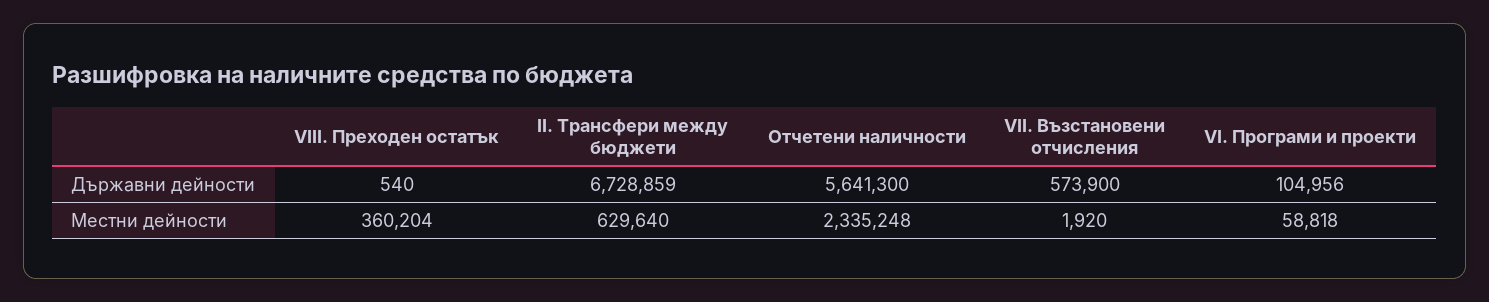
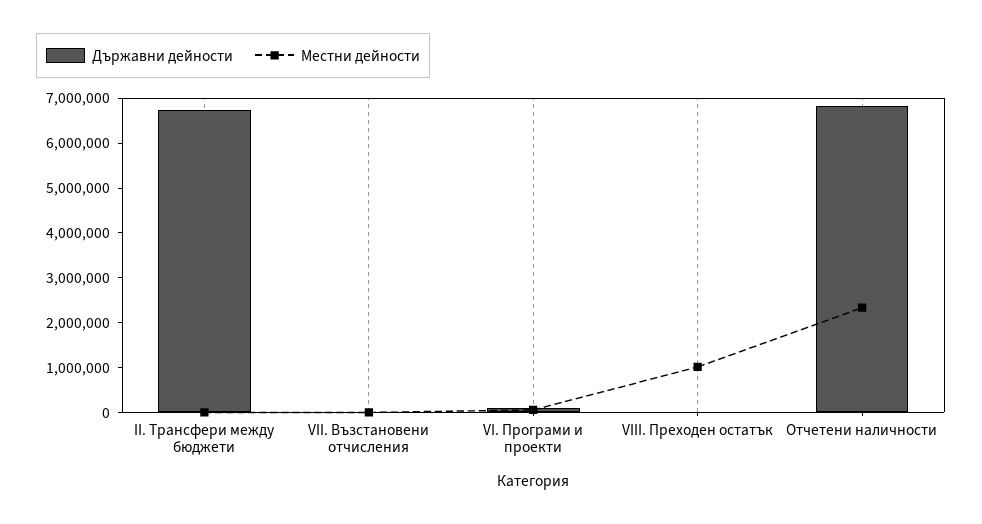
  {
    "Държавни дейности": {
      "VIII. Преходен остатък": 540,
      "II. Трансфери между бюджети": 6728859,
-     "Отчетени наличности": 5641300,
+     "Отчетени наличности": 6800000,
-     "VII. Възстановени отчисления": 573900,
+     "VII. Възстановени отчисления": 0,
      "VI. Програми и проекти": 104956
    },
    "Местни дейности": {
-     "VIII. Преходен остатък": 360204,
+     "VIII. Преходен остатък": 1000000,
-     "II. Трансфери между бюджети": 629640,
+     "II. Трансфери между бюджети": 0,
      "Отчетени наличности": 2335248,
      "VII. Възстановени отчисления": 1920,
      "VI. Програми и проекти": 58818
    }
  }

